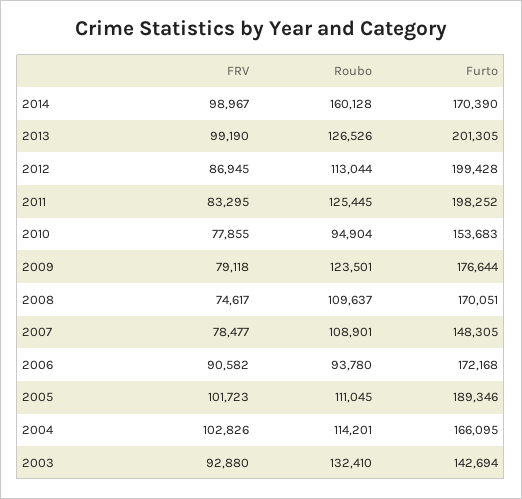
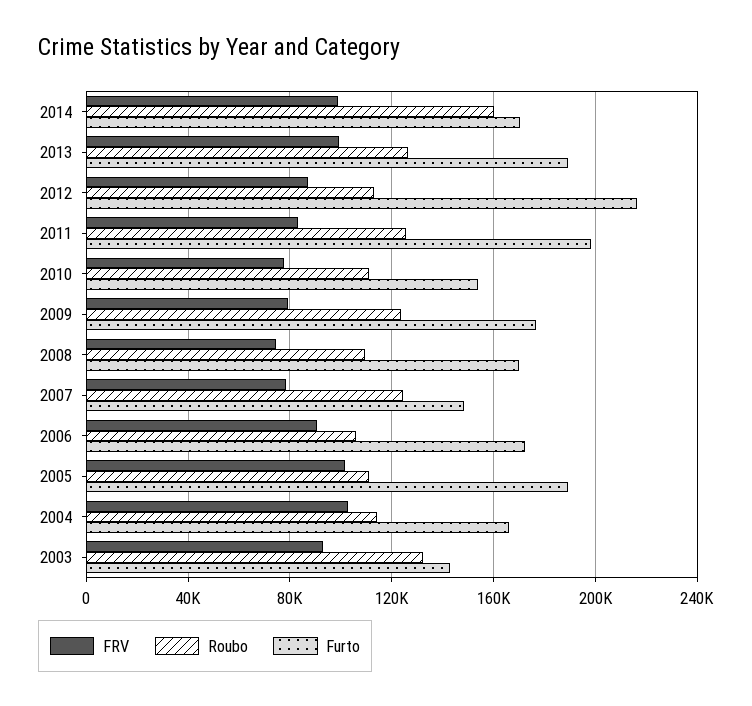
  {
    "FRV": {
      "2014": 98967,
      "2013": 99190,
      "2012": 86945,
      "2011": 83295,
      "2010": 77855,
      "2009": 79118,
      "2008": 74617,
      "2007": 78477,
      "2006": 90582,
      "2005": 101723,
      "2004": 102826,
      "2003": 92880
    },
    "Roubo": {
      "2014": 160128,
      "2013": 126526,
      "2012": 113044,
      "2011": 125445,
-     "2010": 94904,
+     "2010": 110000,
      "2009": 123501,
      "2008": 109637,
-     "2007": 108901,
+     "2007": 125000,
-     "2006": 93780,
+     "2006": 105000,
      "2005": 111045,
      "2004": 114201,
      "2003": 132410
    },
    "Furto": {
      "2014": 170390,
-     "2013": 201305,
+     "2013": 190000,
-     "2012": 199428,
+     "2012": 215000,
      "2011": 198252,
      "2010": 153683,
      "2009": 176644,
      "2008": 170051,
      "2007": 148305,
      "2006": 172168,
      "2005": 189346,
      "2004": 166095,
      "2003": 142694
    }
  }

